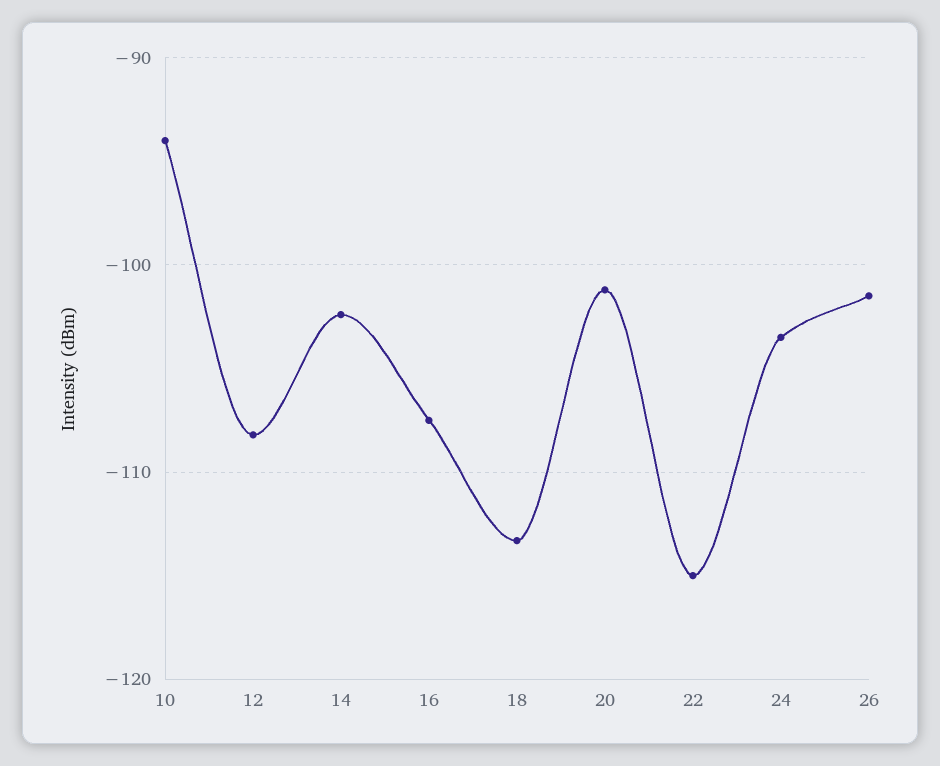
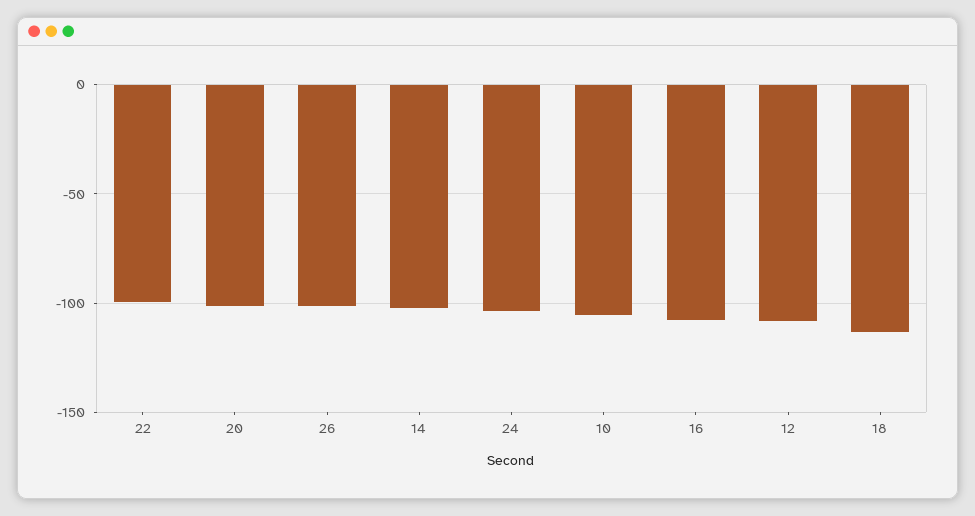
  {
-   "10": -94,
+   "10": -105,
    "12": -108,
    "14": -102,
    "16": -108,
    "18": -113,
    "20": -101,
-   "22": -115,
+   "22": -100,
    "24": -104,
    "26": -102
  }

